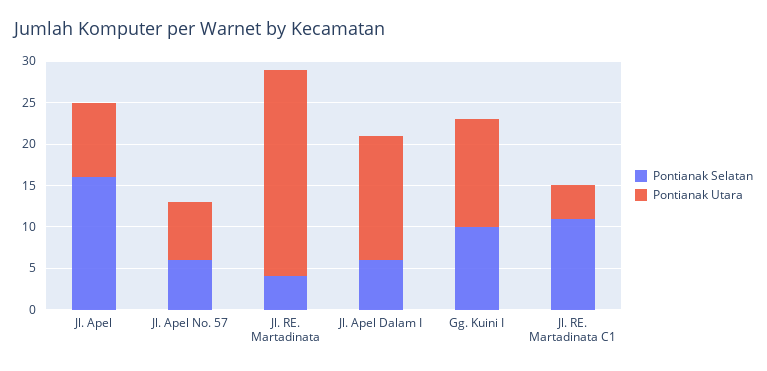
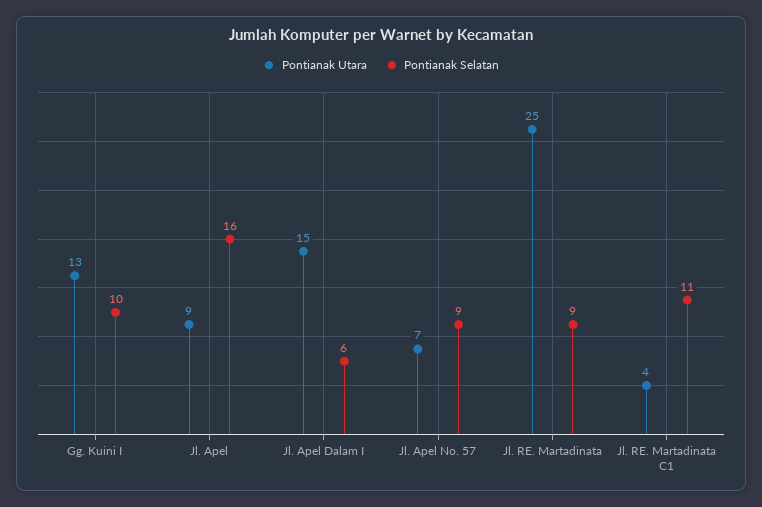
  {
    "Pontianak Selatan": {
      "Jl. Apel": 16,
-     "Jl. Apel No. 57": 6,
+     "Jl. Apel No. 57": 9,
-     "Jl. RE. Martadinata": 4,
+     "Jl. RE. Martadinata": 9,
      "Jl. Apel Dalam I": 6,
      "Gg. Kuini I": 10,
      "Jl. RE. Martadinata C1": 11
    },
    "Pontianak Utara": {
      "Jl. Apel": 9,
      "Jl. Apel No. 57": 7,
      "Jl. RE. Martadinata": 25,
      "Jl. Apel Dalam I": 15,
      "Gg. Kuini I": 13,
      "Jl. RE. Martadinata C1": 4
    }
  }

